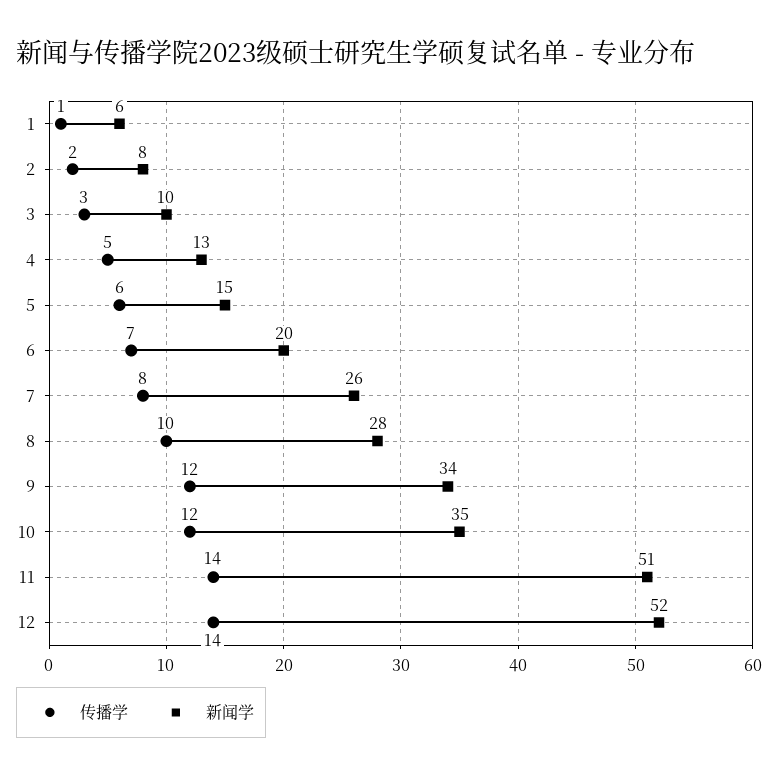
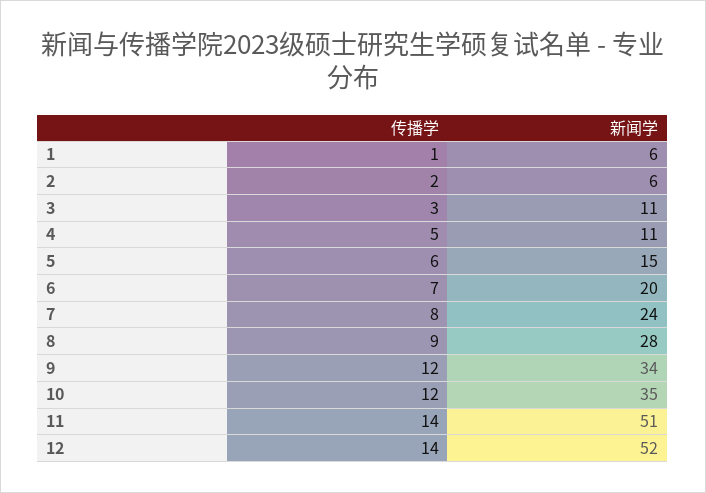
  {
    "传播学": {
      "1": 1,
      "2": 2,
      "3": 3,
      "4": 5,
      "5": 6,
      "6": 7,
      "7": 8,
-     "8": 10,
+     "8": 9,
      "9": 12,
      "10": 12,
      "11": 14,
      "12": 14
    },
    "新闻学": {
      "1": 6,
-     "2": 8,
+     "2": 6,
-     "3": 10,
+     "3": 11,
-     "4": 13,
+     "4": 11,
      "5": 15,
      "6": 20,
-     "7": 26,
+     "7": 24,
      "8": 28,
      "9": 34,
      "10": 35,
      "11": 51,
      "12": 52
    }
  }

